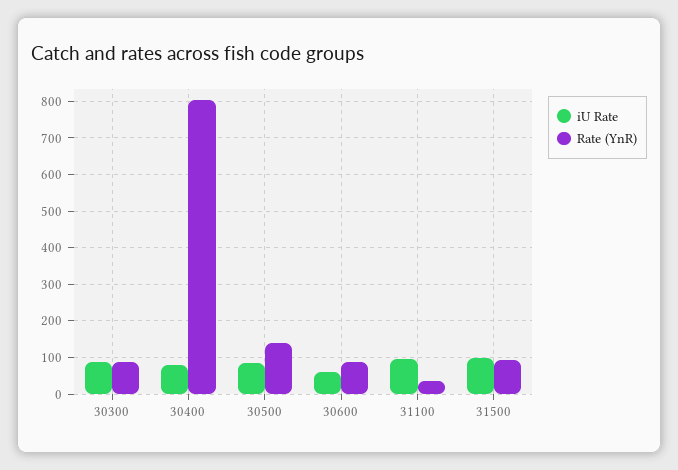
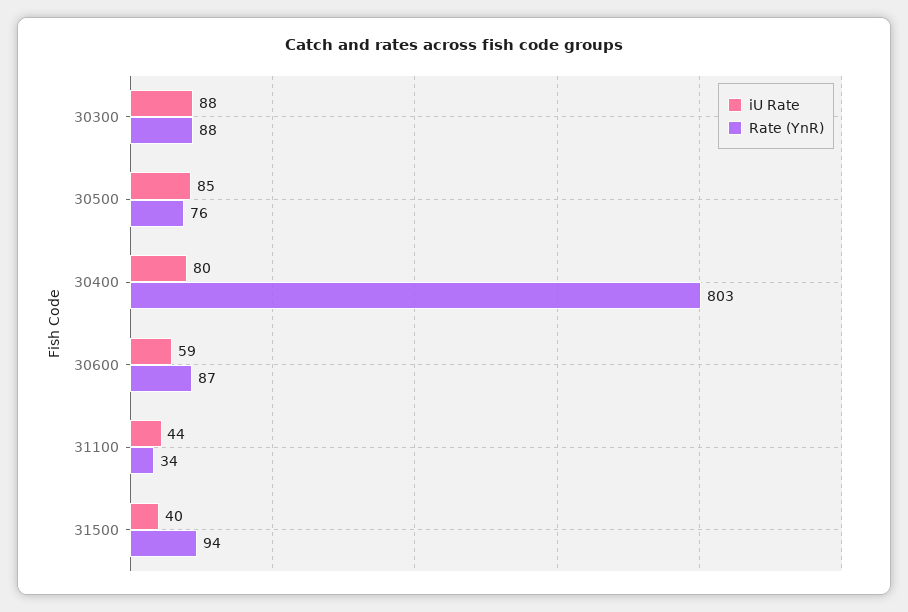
  {
    "iU Rate": {
      "30300": 88,
      "30400": 80,
      "30500": 85,
      "30600": 59,
-     "31100": 100,
+     "31100": 44,
-     "31500": 100
+     "31500": 40
    },
    "Rate (YnR)": {
      "30300": 88,
      "30400": 803,
-     "30500": 140,
+     "30500": 76,
      "30600": 87,
      "31100": 34,
      "31500": 94
    }
  }

